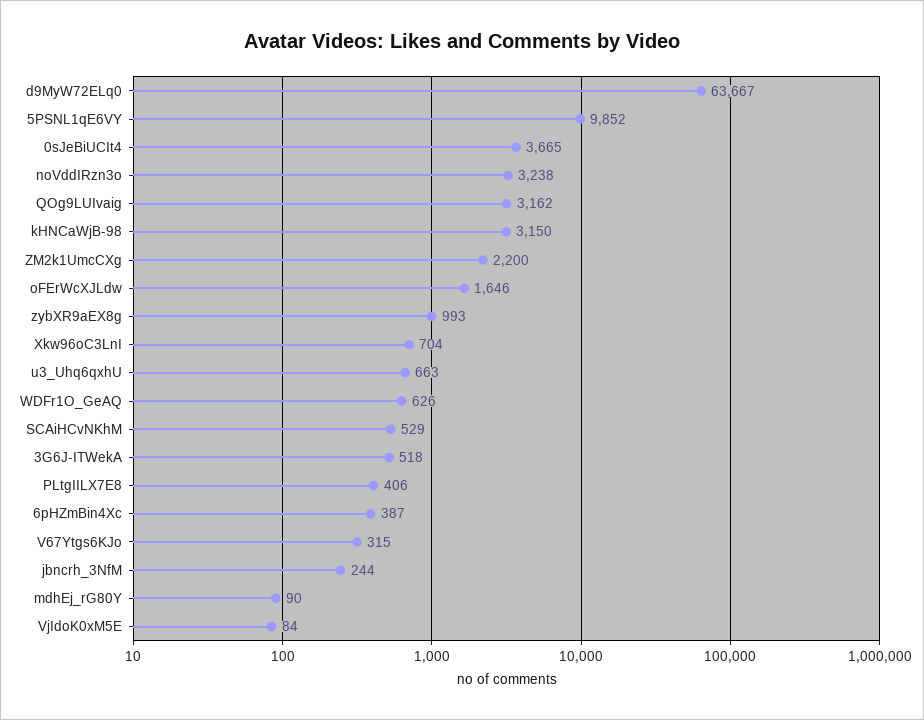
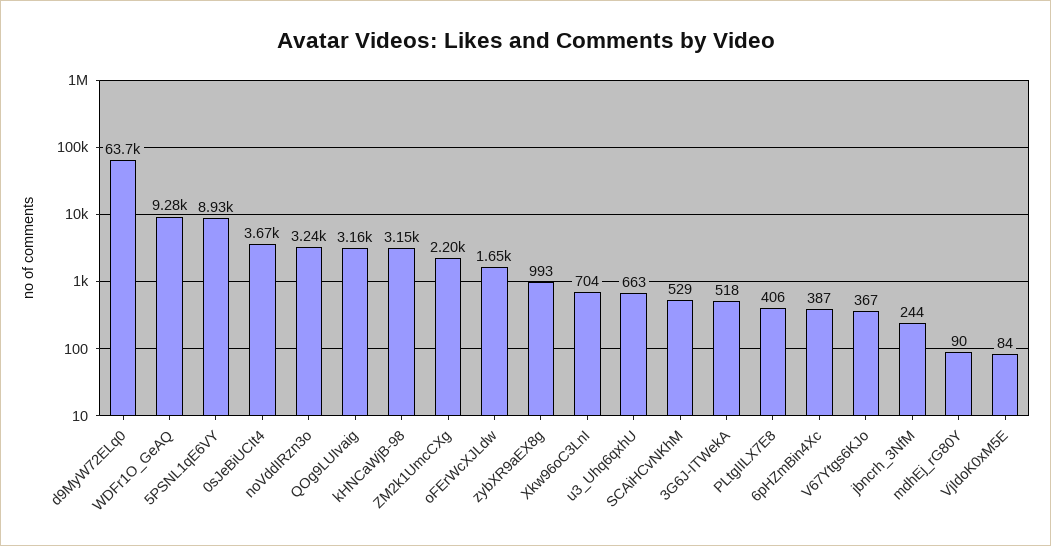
  {
    "d9MyW72ELq0": 63667,
-   "5PSNL1qE6VY": 9852,
+   "5PSNL1qE6VY": 8930,
    "0sJeBiUCIt4": 3665,
    "noVddIRzn3o": 3238,
    "QOg9LUIvaig": 3162,
    "kHNCaWjB-98": 3150,
    "ZM2k1UmcCXg": 2200,
    "oFErWcXJLdw": 1646,
    "zybXR9aEX8g": 993,
    "Xkw96oC3LnI": 704,
    "u3_Uhq6qxhU": 663,
-   "WDFr1O_GeAQ": 626,
+   "WDFr1O_GeAQ": 9280,
    "SCAiHCvNKhM": 529,
    "3G6J-ITWekA": 518,
    "PLtgIILX7E8": 406,
    "6pHZmBin4Xc": 387,
-   "V67Ytgs6KJo": 315,
+   "V67Ytgs6KJo": 367,
    "jbncrh_3NfM": 244,
    "mdhEj_rG80Y": 90,
    "VjIdoK0xM5E": 84
  }

